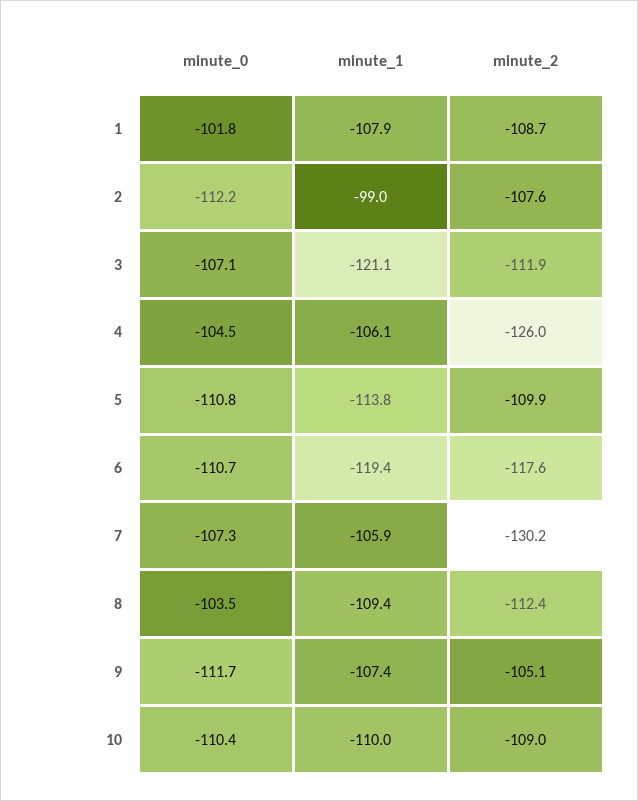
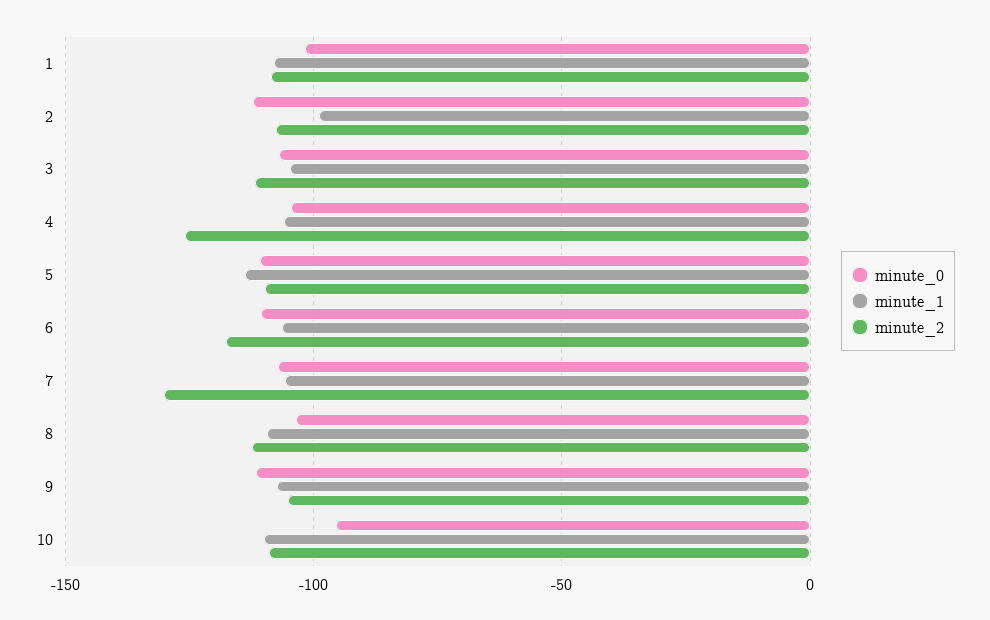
  {
    "minute_0": {
      "1": -101.8,
      "2": -112.2,
      "3": -107.1,
      "4": -104.5,
      "5": -110.8,
      "6": -110.7,
      "7": -107.3,
      "8": -103.5,
      "9": -111.7,
-     "10": -110.4
+     "10": -95
    },
    "minute_1": {
      "1": -107.9,
      "2": -99,
-     "3": -121.1,
+     "3": -105,
      "4": -106.1,
      "5": -113.8,
-     "6": -119.4,
+     "6": -105,
      "7": -105.9,
      "8": -109.4,
      "9": -107.4,
      "10": -110
    },
    "minute_2": {
      "1": -108.7,
      "2": -107.6,
      "3": -111.9,
      "4": -126,
      "5": -109.9,
      "6": -117.6,
      "7": -130.2,
      "8": -112.4,
      "9": -105.1,
      "10": -109
    }
  }

